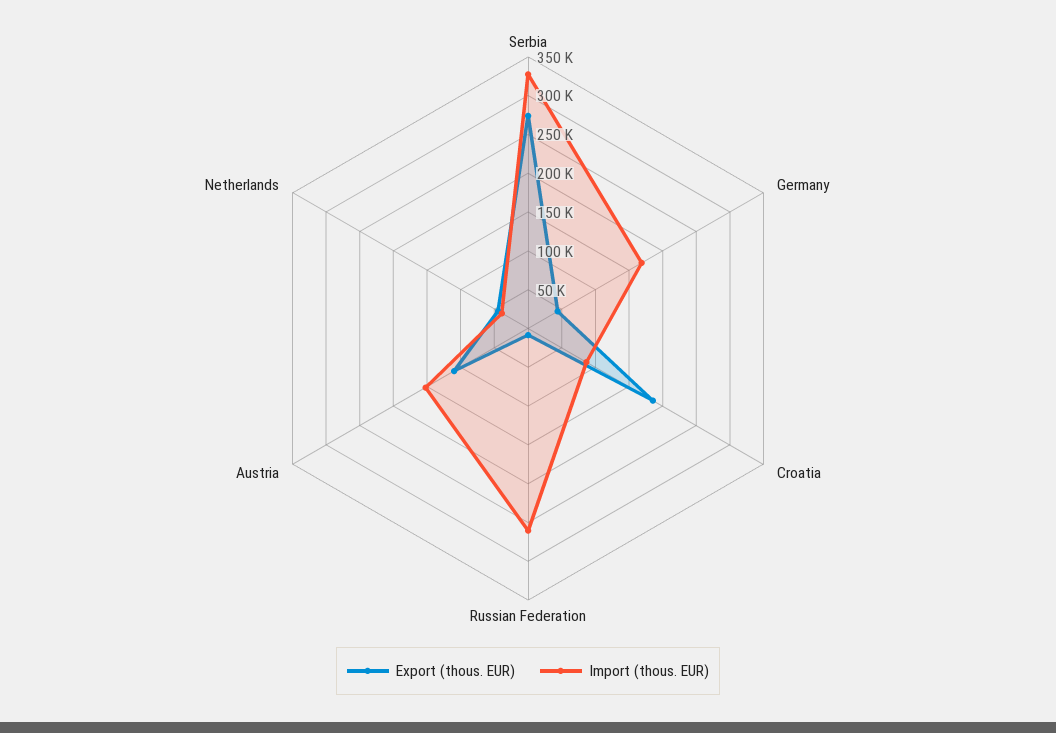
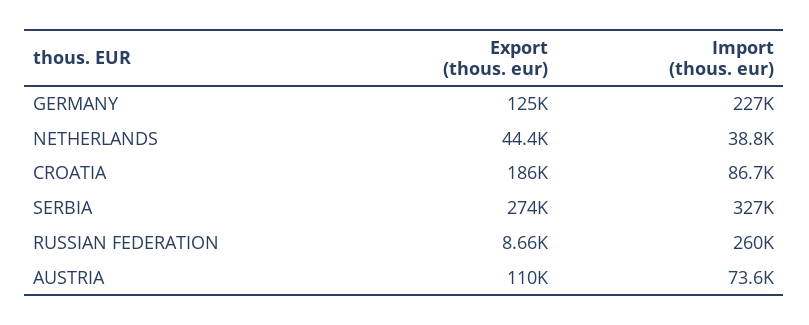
  {
    "Export (thous. EUR)": {
      "Serbia": 274000,
-     "Germany": 50000,
+     "Germany": 125000,
      "Croatia": 186000,
      "Russian Federation": 8660,
      "Austria": 110000,
      "Netherlands": 44400
    },
    "Import (thous. EUR)": {
      "Serbia": 327000,
-     "Germany": 175000,
+     "Germany": 227000,
      "Croatia": 86700,
      "Russian Federation": 260000,
-     "Austria": 150000,
+     "Austria": 73600,
      "Netherlands": 38800
    }
  }

